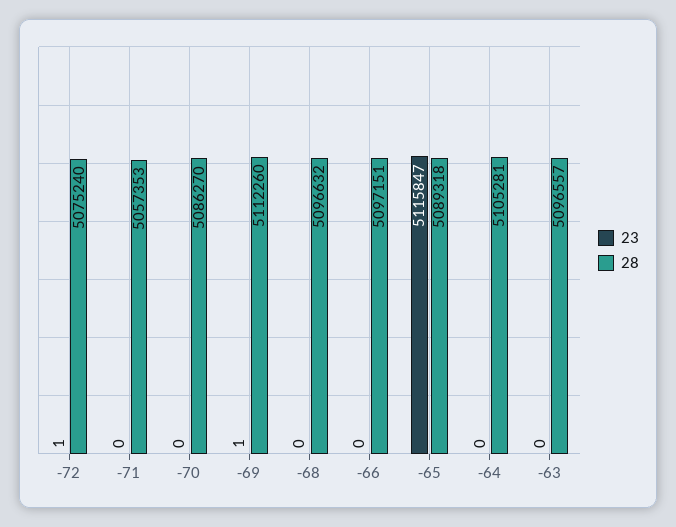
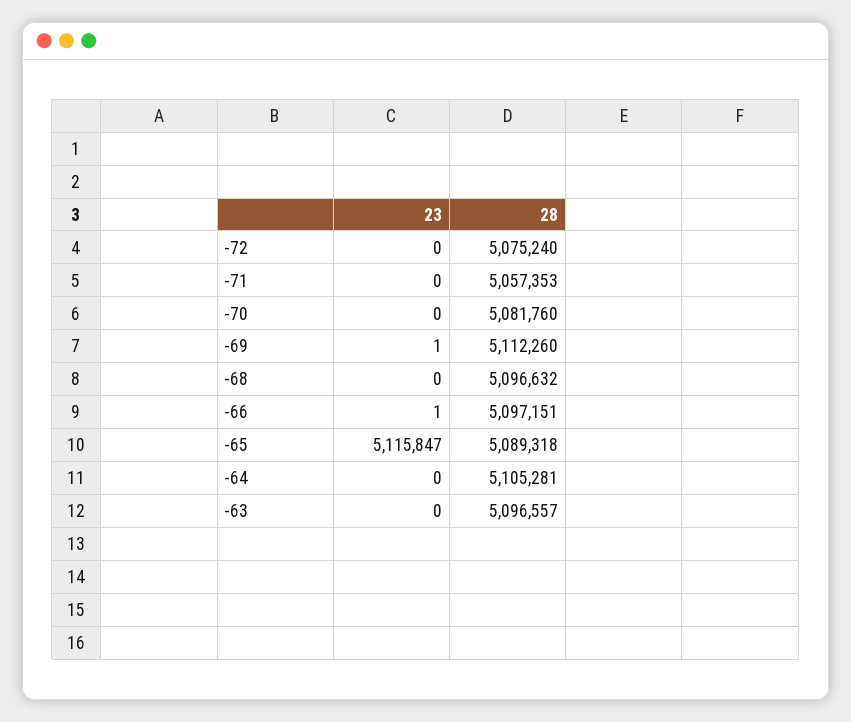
  {
    "23": {
-     "-72": 1,
+     "-72": 0,
      "-71": 0,
      "-70": 0,
      "-69": 1,
      "-68": 0,
-     "-66": 0,
+     "-66": 1,
      "-65": 5115847,
      "-64": 0,
      "-63": 0
    },
    "28": {
      "-72": 5075240,
      "-71": 5057353,
-     "-70": 5086270,
+     "-70": 5081760,
      "-69": 5112260,
      "-68": 5096632,
      "-66": 5097151,
      "-65": 5089318,
      "-64": 5105281,
      "-63": 5096557
    }
  }

